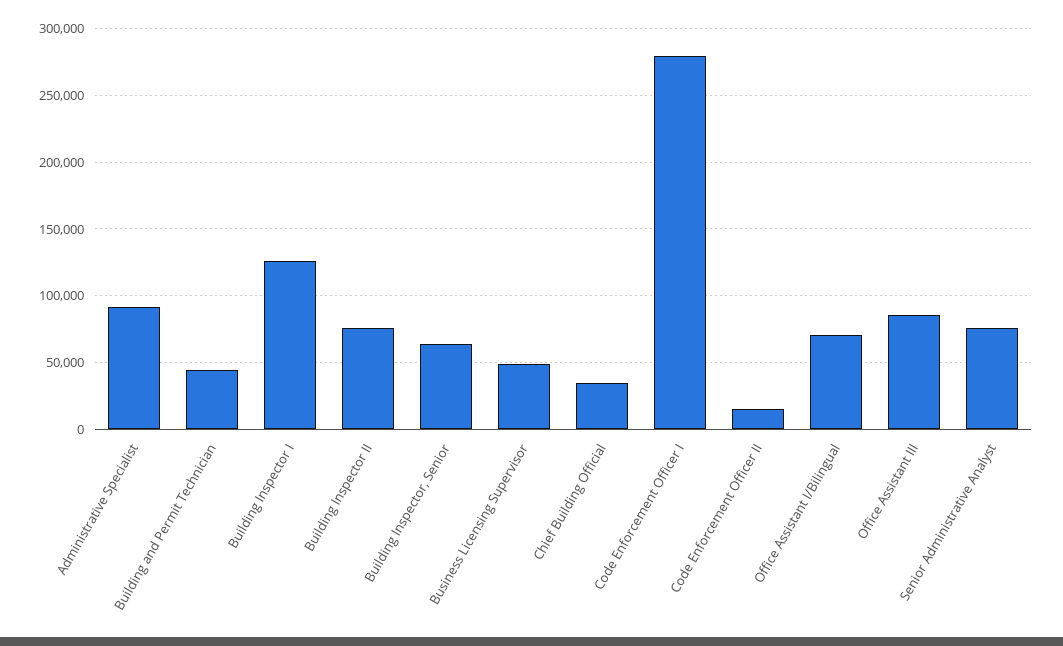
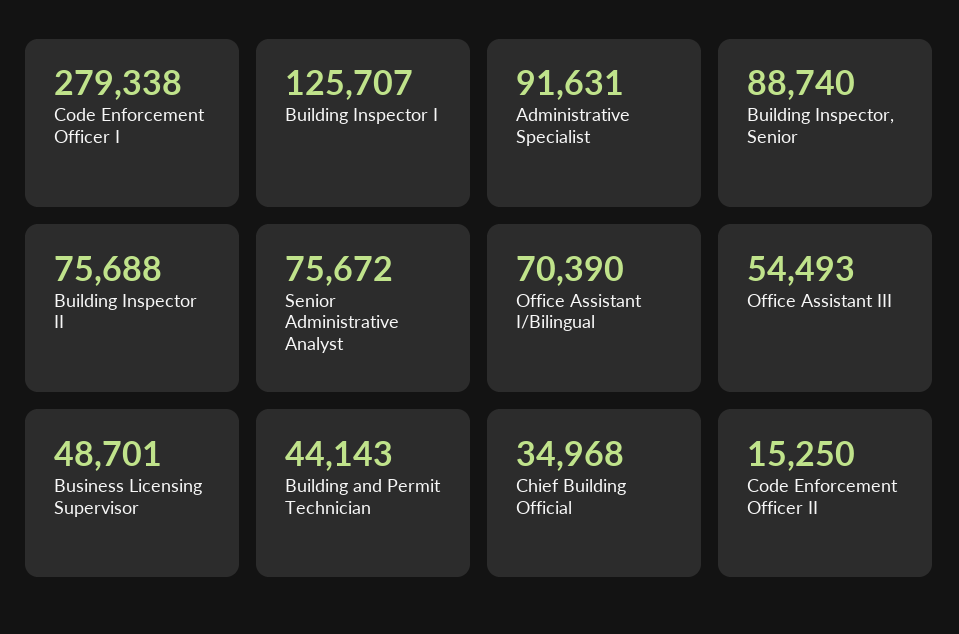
  {
    "Administrative Specialist": 91631,
    "Building and Permit Technician": 44143,
    "Building Inspector I": 125707,
    "Building Inspector II": 75688,
-   "Building Inspector, Senior": 65000,
+   "Building Inspector, Senior": 88740,
    "Business Licensing Supervisor": 48701,
    "Chief Building Official": 34968,
    "Code Enforcement Officer I": 279338,
    "Code Enforcement Officer II": 15250,
    "Office Assistant I/Bilingual": 70390,
-   "Office Assistant III": 85000,
+   "Office Assistant III": 54493,
    "Senior Administrative Analyst": 75672
  }

